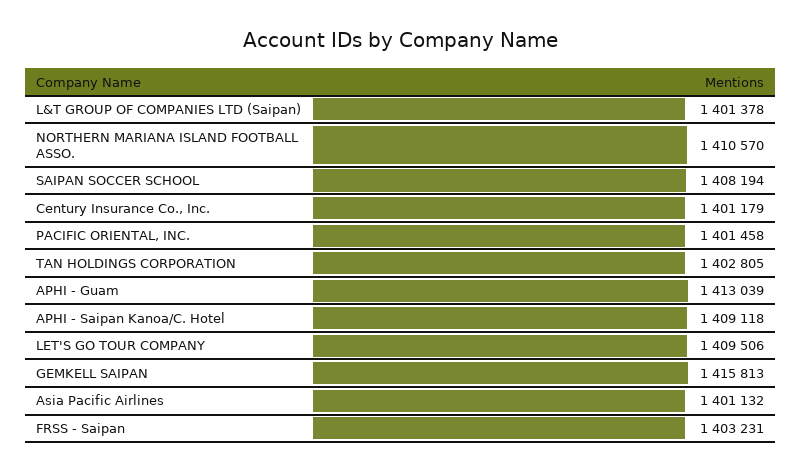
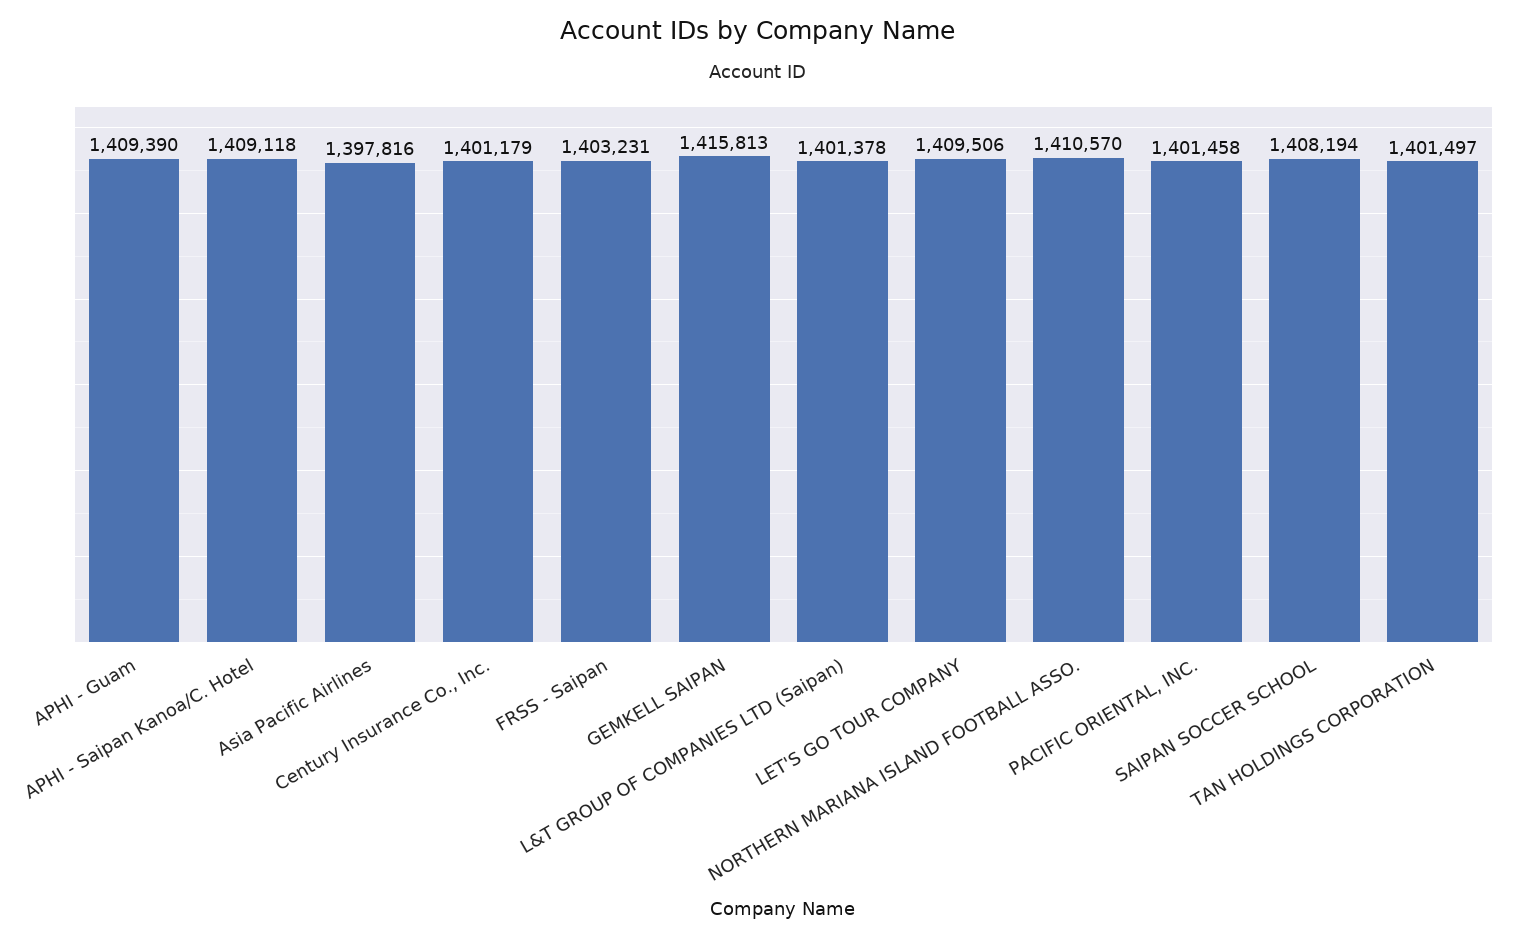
  {
    "L&T GROUP OF COMPANIES LTD (Saipan)": 1401378,
    "NORTHERN MARIANA ISLAND FOOTBALL ASSO.": 1410570,
    "SAIPAN SOCCER SCHOOL": 1408194,
    "Century Insurance Co., Inc.": 1401179,
    "PACIFIC ORIENTAL, INC.": 1401458,
-   "TAN HOLDINGS CORPORATION": 1402805,
+   "TAN HOLDINGS CORPORATION": 1401497,
-   "APHI - Guam": 1413039,
+   "APHI - Guam": 1409390,
    "APHI - Saipan Kanoa/C. Hotel": 1409118,
    "LET'S GO TOUR COMPANY": 1409506,
    "GEMKELL SAIPAN": 1415813,
-   "Asia Pacific Airlines": 1401132,
+   "Asia Pacific Airlines": 1397816,
    "FRSS - Saipan": 1403231
  }

